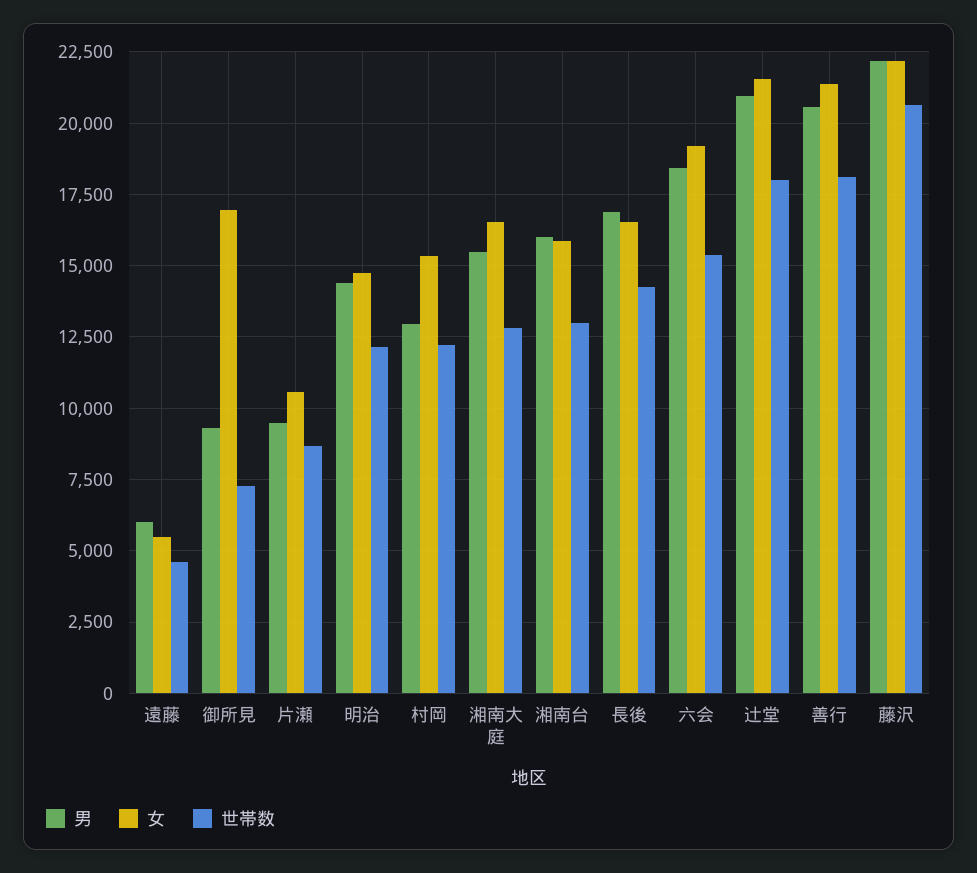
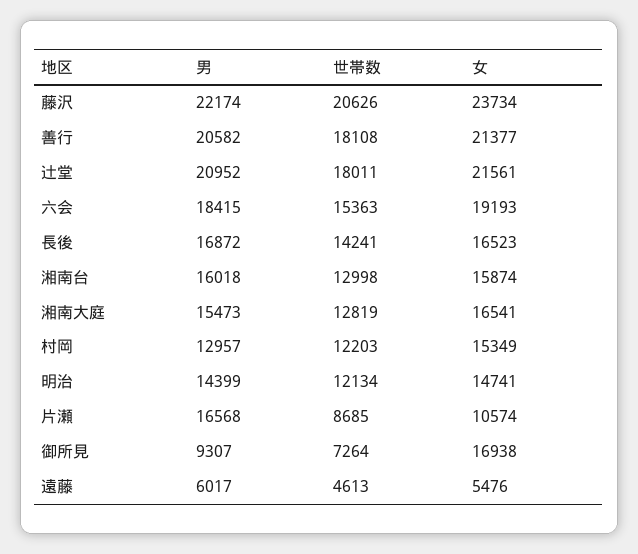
  {
    "男": {
      "遠藤": 6017,
      "御所見": 9307,
-     "片瀬": 9500,
+     "片瀬": 16568,
      "明治": 14399,
      "村岡": 12957,
      "湘南大庭": 15473,
      "湘南台": 16018,
      "長後": 16872,
      "六会": 18415,
      "辻堂": 20952,
      "善行": 20582,
      "藤沢": 22174
    },
    "女": {
      "遠藤": 5476,
      "御所見": 16938,
      "片瀬": 10574,
      "明治": 14741,
      "村岡": 15349,
      "湘南大庭": 16541,
      "湘南台": 15874,
      "長後": 16523,
      "六会": 19193,
      "辻堂": 21561,
      "善行": 21377,
-     "藤沢": 22250
+     "藤沢": 23734
    },
    "世帯数": {
      "遠藤": 4613,
      "御所見": 7264,
      "片瀬": 8685,
      "明治": 12134,
      "村岡": 12203,
      "湘南大庭": 12819,
      "湘南台": 12998,
      "長後": 14241,
      "六会": 15363,
      "辻堂": 18011,
      "善行": 18108,
      "藤沢": 20626
    }
  }

